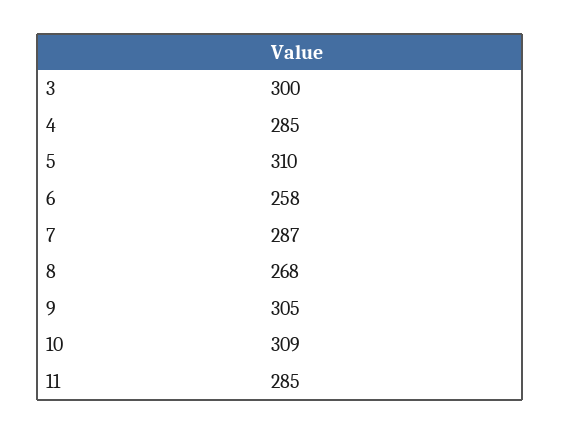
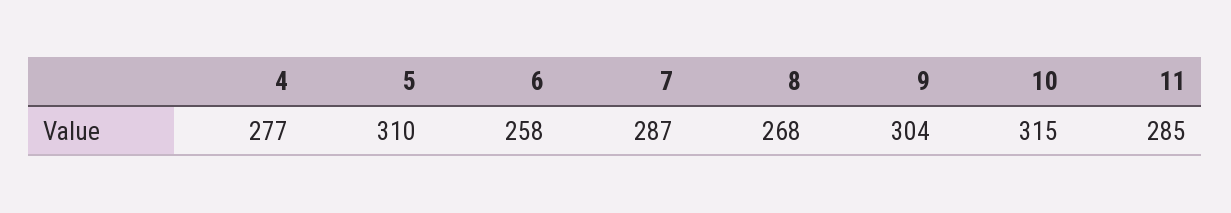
  {
-   "3": 300,
-   "4": 285,
+   "4": 277,
    "5": 310,
    "6": 258,
    "7": 287,
    "8": 268,
-   "9": 305,
+   "9": 304,
-   "10": 309,
+   "10": 315,
    "11": 285
  }

